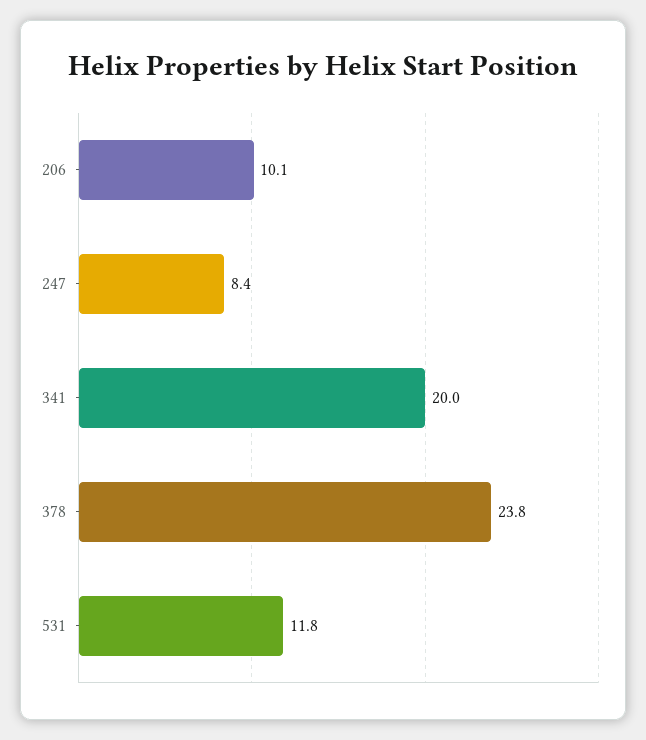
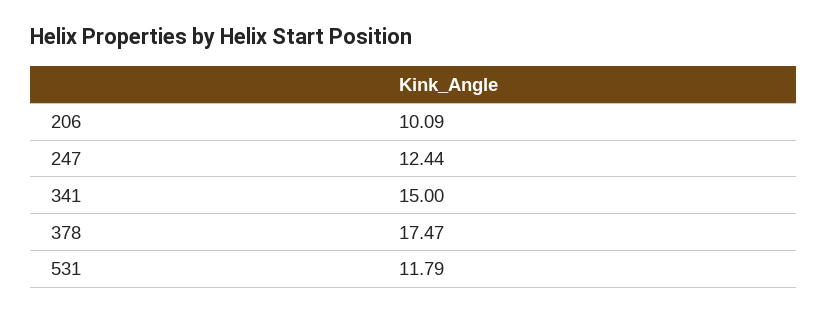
  {
    "206": 10.09,
-   "247": 8.4,
+   "247": 12.44,
-   "341": 20,
+   "341": 15,
-   "378": 23.8,
+   "378": 17.47,
    "531": 11.79
  }

